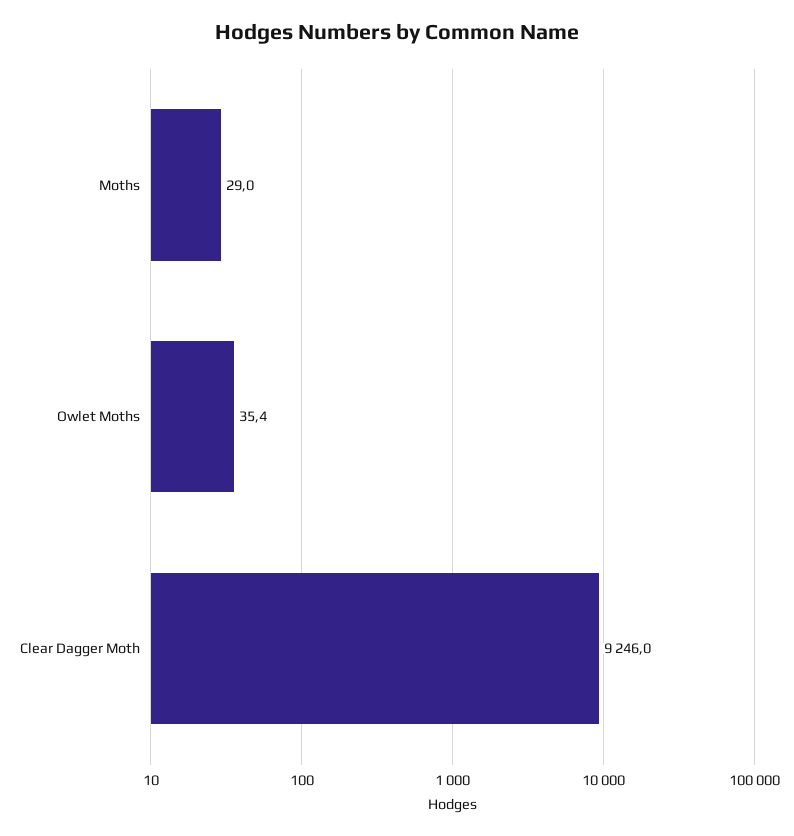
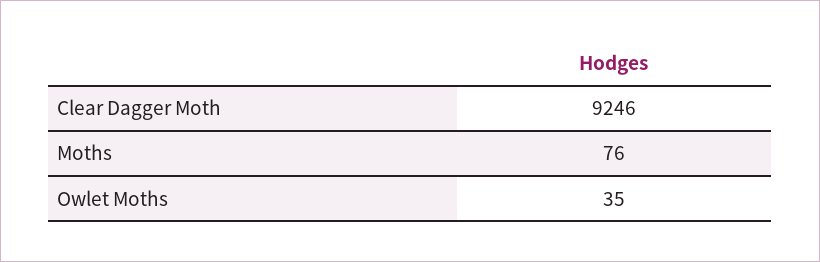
  {
-   "Moths": 29,
+   "Moths": 76,
    "Owlet Moths": 35.4,
    "Clear Dagger Moth": 9246
  }

